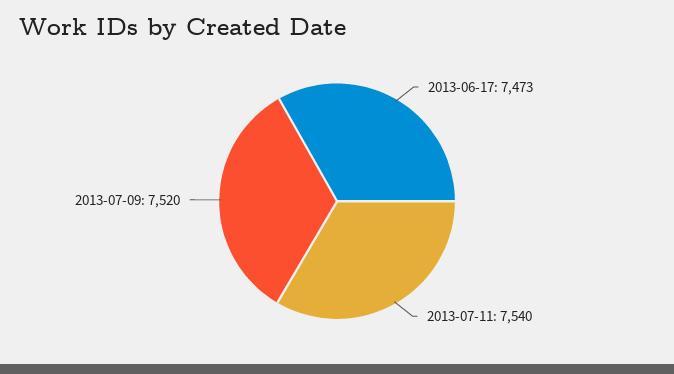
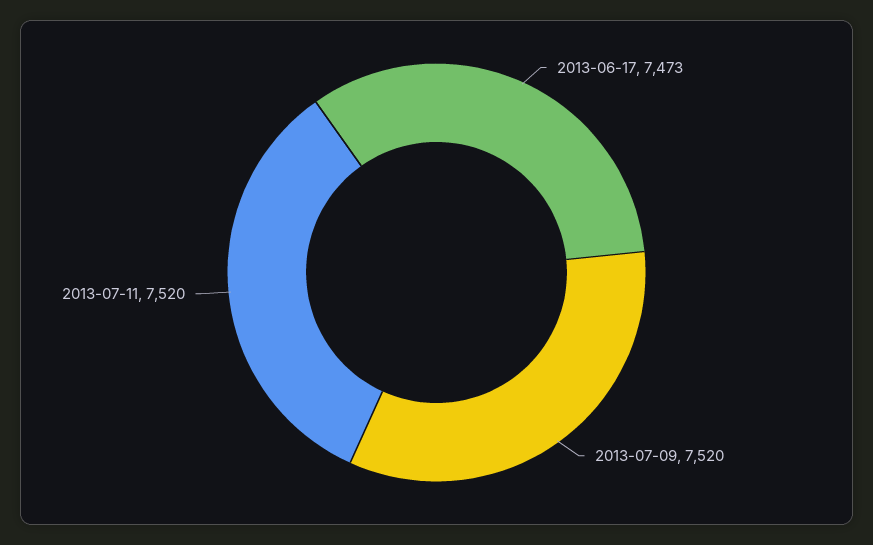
  {
    "2013-06-17": 7473,
-   "2013-07-11": 7540,
+   "2013-07-11": 7520,
    "2013-07-09": 7520
  }

